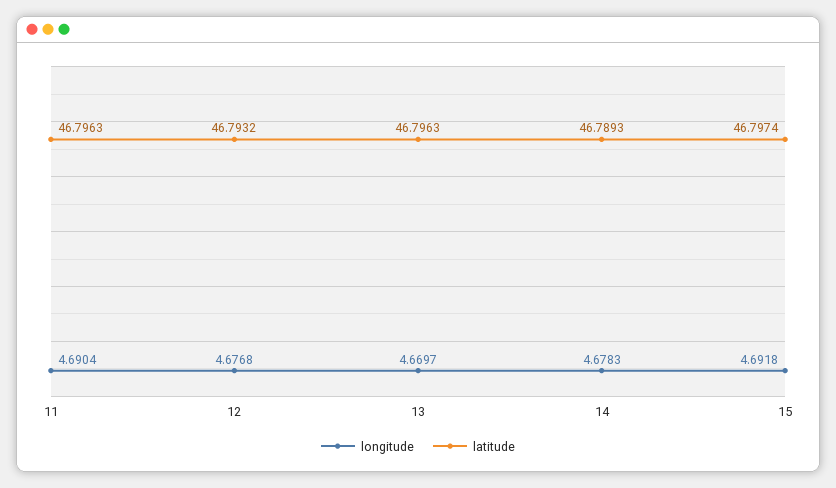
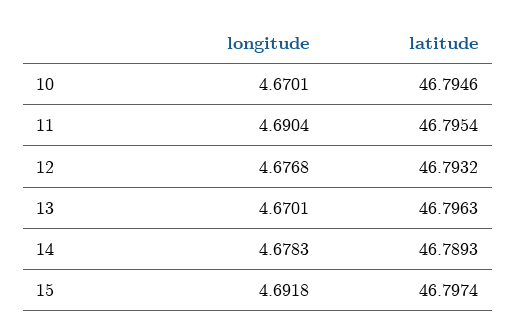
  {
    "longitude": {
      "11": 4.6904,
      "12": 4.6768,
-     "13": 4.6697,
+     "13": 4.6701,
      "14": 4.6783,
-     "15": 4.6918
+     "15": 4.6918,
+     "10": 4.6701
    },
    "latitude": {
-     "11": 46.7963,
+     "11": 46.7954,
      "12": 46.7932,
      "13": 46.7963,
      "14": 46.7893,
-     "15": 46.7974
+     "15": 46.7974,
+     "10": 46.7946
    }
  }

